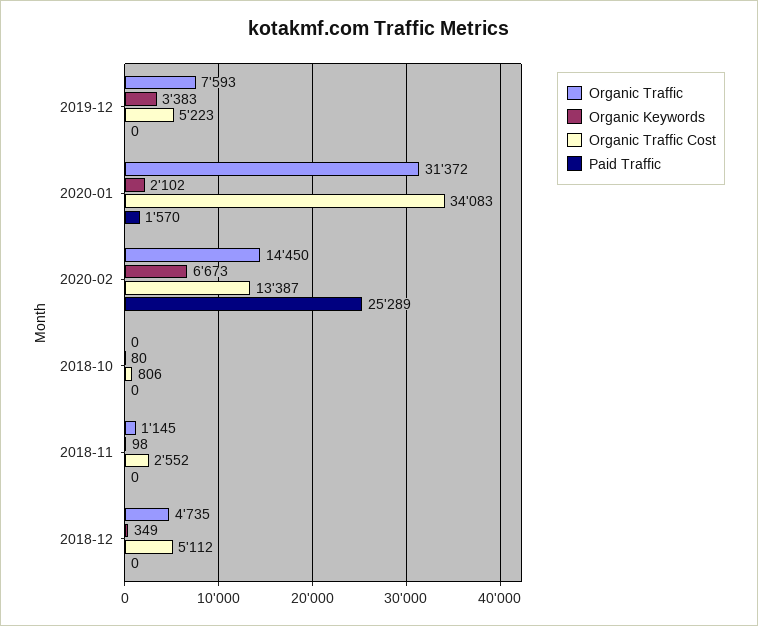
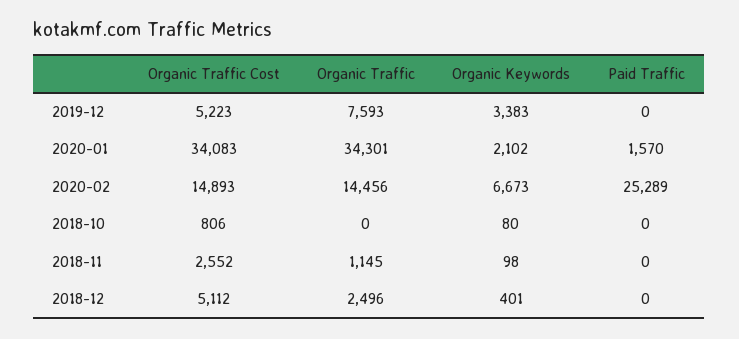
  {
    "Organic Traffic": {
      "2019-12": 7593,
-     "2020-01": 31372,
+     "2020-01": 34301,
-     "2020-02": 14450,
+     "2020-02": 14456,
      "2018-10": 0,
      "2018-11": 1145,
-     "2018-12": 4735
+     "2018-12": 2496
    },
    "Organic Keywords": {
      "2019-12": 3383,
      "2020-01": 2102,
      "2020-02": 6673,
      "2018-10": 80,
      "2018-11": 98,
-     "2018-12": 349
+     "2018-12": 401
    },
    "Organic Traffic Cost": {
      "2019-12": 5223,
      "2020-01": 34083,
-     "2020-02": 13387,
+     "2020-02": 14893,
      "2018-10": 806,
      "2018-11": 2552,
      "2018-12": 5112
    },
    "Paid Traffic": {
      "2019-12": 0,
      "2020-01": 1570,
      "2020-02": 25289,
      "2018-10": 0,
      "2018-11": 0,
      "2018-12": 0
    }
  }

